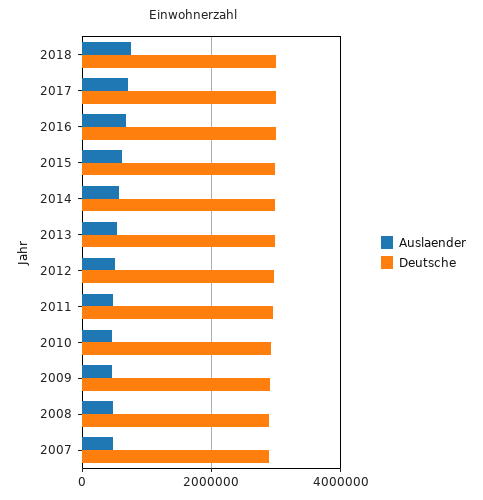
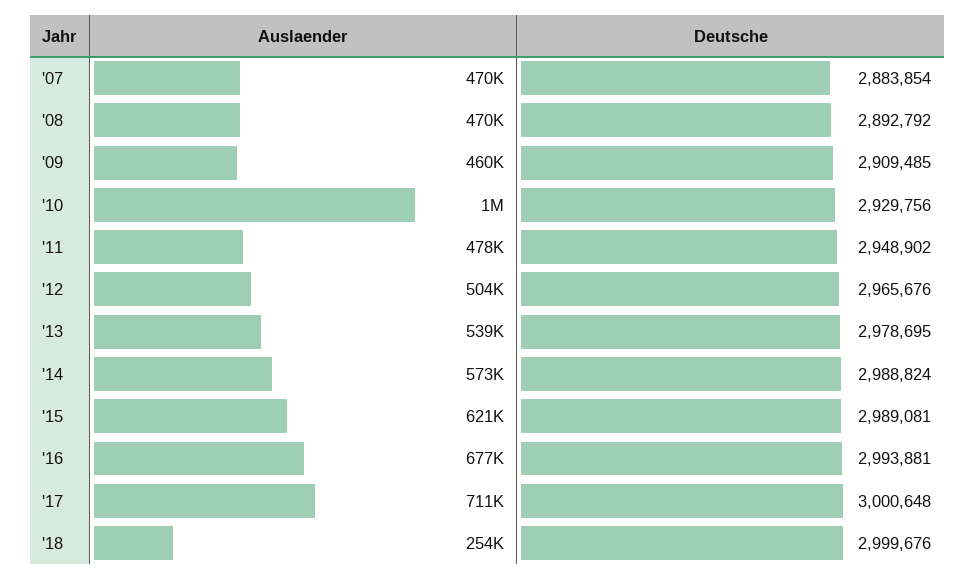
  {
    "Auslaender": {
-     "2018": 800000,
+     "2018": 254000,
      "2017": 711000,
      "2016": 677000,
      "2015": 621000,
      "2014": 573000,
      "2013": 539000,
      "2012": 504000,
      "2011": 478000,
-     "2010": 400000,
+     "2010": 1000000,
      "2009": 460000,
      "2008": 470000,
      "2007": 470000
    },
    "Deutsche": {
      "2018": 2999676,
      "2017": 3000648,
      "2016": 2993881,
      "2015": 2989081,
      "2014": 2988824,
      "2013": 2978695,
      "2012": 2965676,
      "2011": 2948902,
      "2010": 2929756,
      "2009": 2909485,
      "2008": 2892792,
      "2007": 2883854
    }
  }

